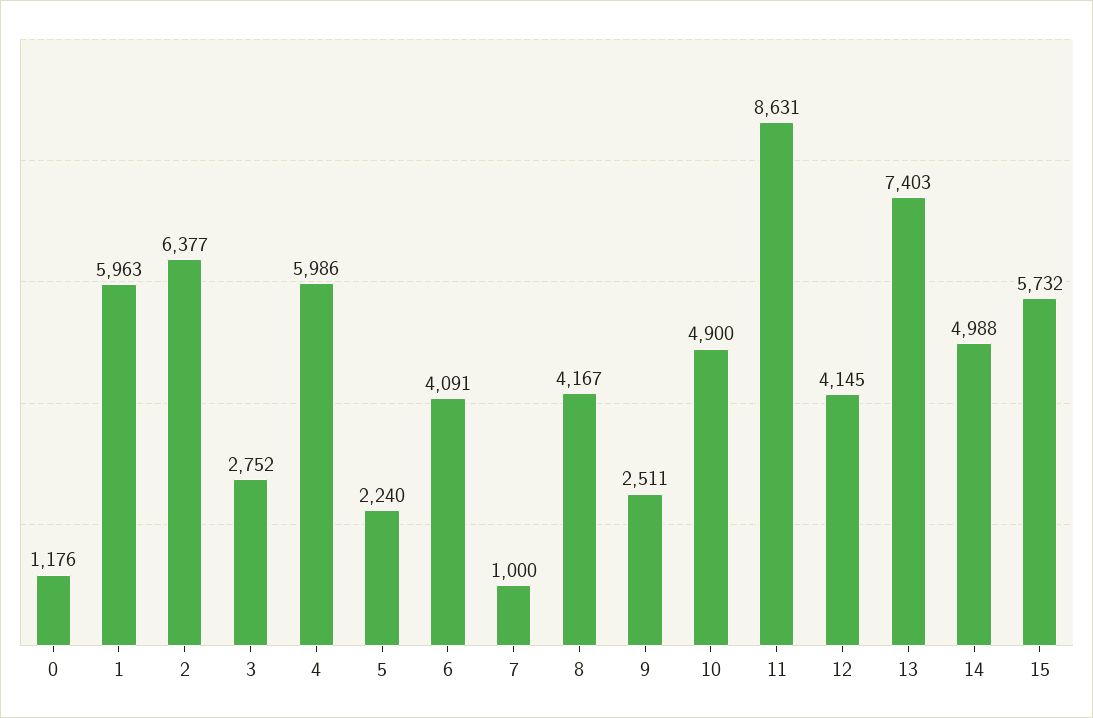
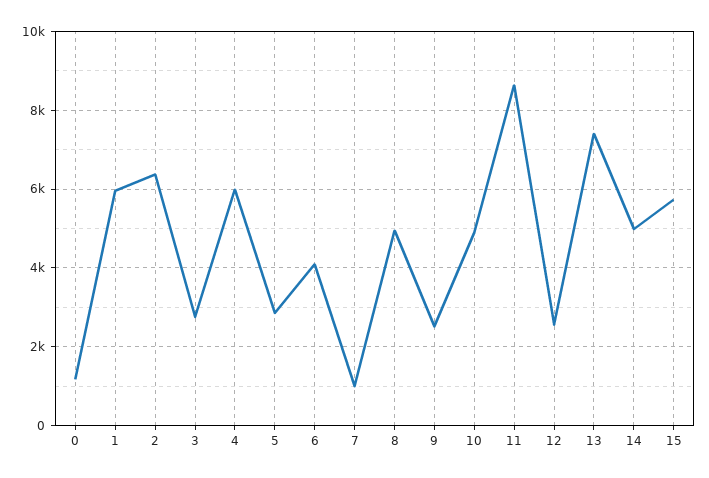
  {
    "0": 1176,
    "1": 5963,
    "2": 6377,
    "3": 2752,
    "4": 5986,
-   "5": 2240,
+   "5": 2800,
    "6": 4091,
    "7": 1000,
-   "8": 4167,
+   "8": 5000,
    "9": 2511,
    "10": 4900,
    "11": 8631,
-   "12": 4145,
+   "12": 2600,
    "13": 7403,
    "14": 4988,
    "15": 5732
  }

